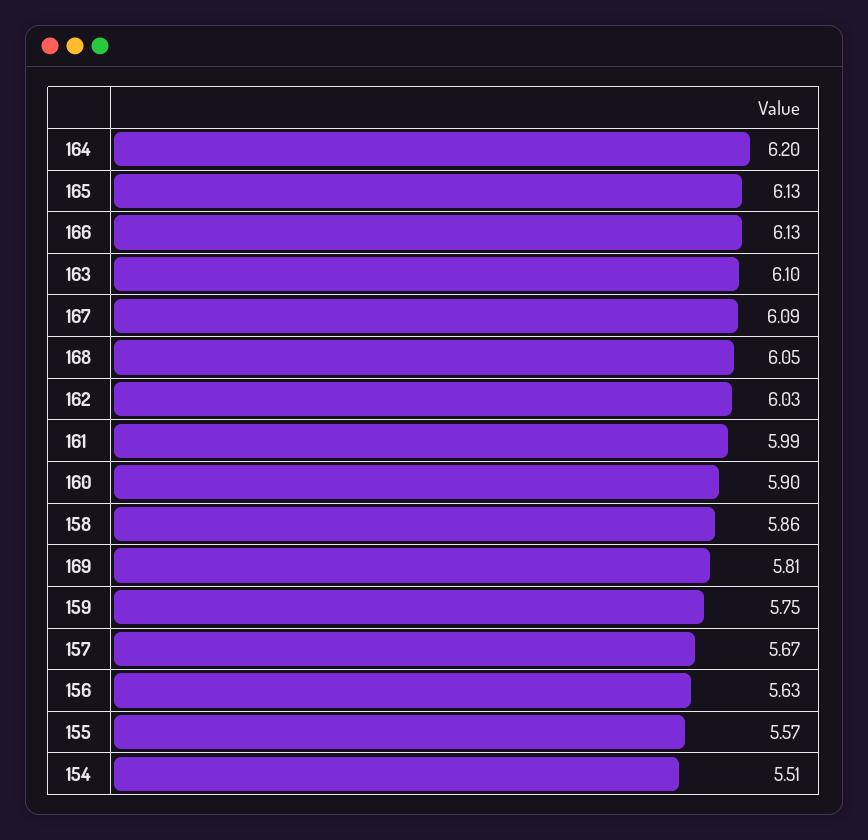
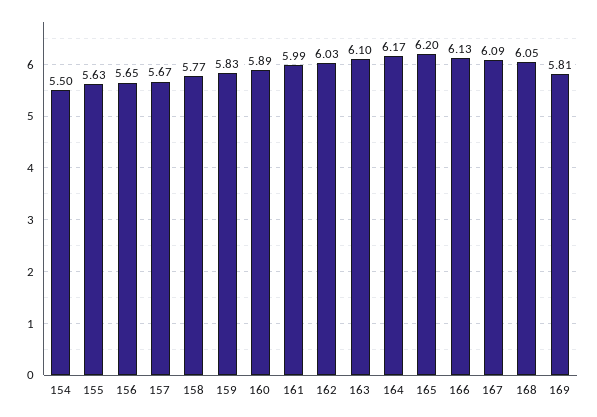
  {
-   "164": 6.2,
+   "164": 6.17,
-   "165": 6.13,
+   "165": 6.2,
    "166": 6.13,
    "163": 6.1,
    "167": 6.09,
    "168": 6.05,
    "162": 6.03,
    "161": 5.99,
-   "160": 5.9,
+   "160": 5.89,
-   "158": 5.86,
+   "158": 5.77,
    "169": 5.81,
-   "159": 5.75,
+   "159": 5.83,
    "157": 5.67,
-   "156": 5.63,
+   "156": 5.65,
-   "155": 5.57,
+   "155": 5.63,
-   "154": 5.51
+   "154": 5.5
  }

